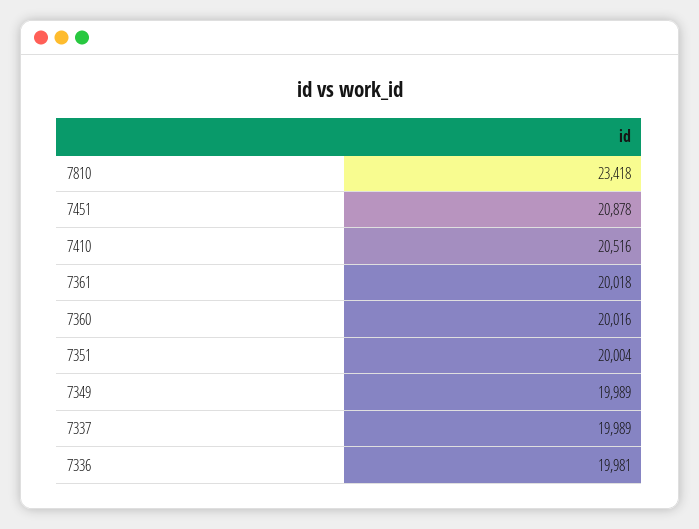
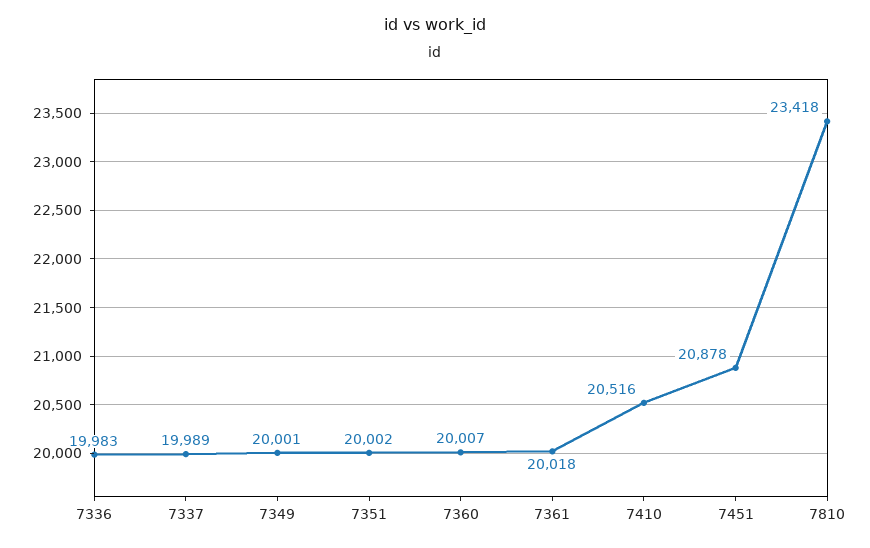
  {
    "7810": 23418,
    "7451": 20878,
    "7410": 20516,
    "7361": 20018,
-   "7360": 20016,
+   "7360": 20007,
-   "7351": 20004,
+   "7351": 20002,
-   "7349": 19989,
+   "7349": 20001,
    "7337": 19989,
-   "7336": 19981
+   "7336": 19983
  }

